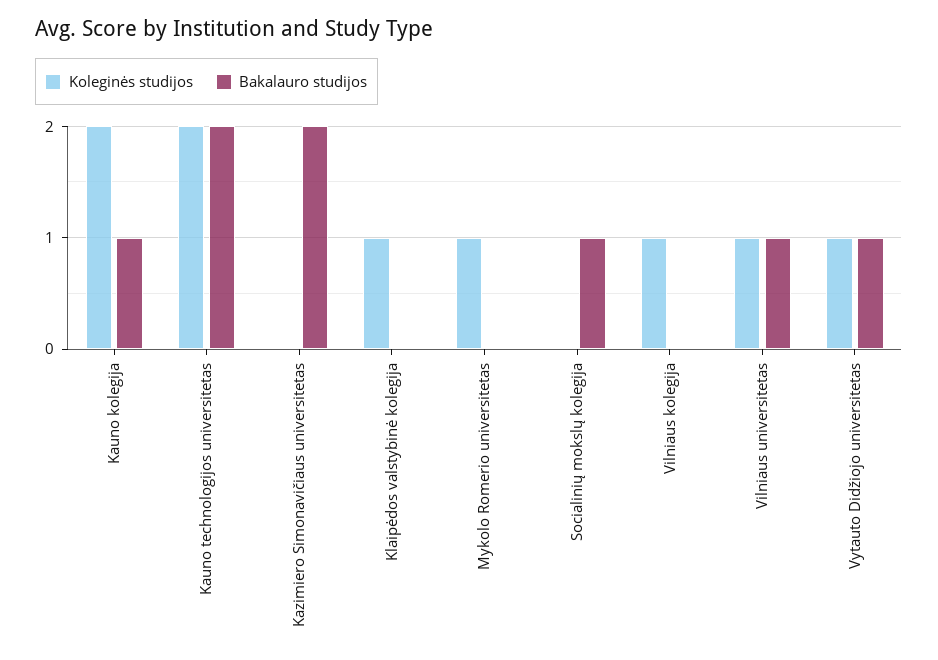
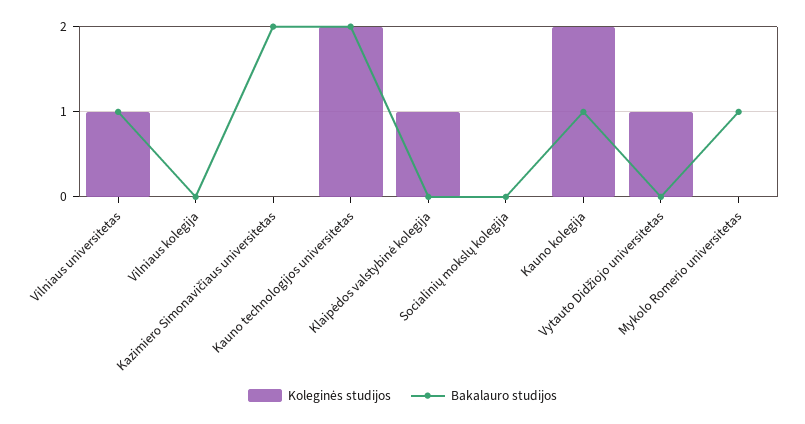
  {
    "Koleginės studijos": {
      "Kauno kolegija": 2,
      "Kauno technologijos universitetas": 2,
      "Kazimiero Simonavičiaus universitetas": 0,
      "Klaipėdos valstybinė kolegija": 1,
-     "Mykolo Romerio universitetas": 1,
+     "Mykolo Romerio universitetas": 0,
      "Socialinių mokslų kolegija": 0,
-     "Vilniaus kolegija": 1,
+     "Vilniaus kolegija": 0,
      "Vilniaus universitetas": 1,
      "Vytauto Didžiojo universitetas": 1
    },
    "Bakalauro studijos": {
      "Kauno kolegija": 1,
      "Kauno technologijos universitetas": 2,
      "Kazimiero Simonavičiaus universitetas": 2,
      "Klaipėdos valstybinė kolegija": 0,
-     "Mykolo Romerio universitetas": 0,
+     "Mykolo Romerio universitetas": 1,
-     "Socialinių mokslų kolegija": 1,
+     "Socialinių mokslų kolegija": 0,
      "Vilniaus kolegija": 0,
      "Vilniaus universitetas": 1,
-     "Vytauto Didžiojo universitetas": 1
+     "Vytauto Didžiojo universitetas": 0
    }
  }

